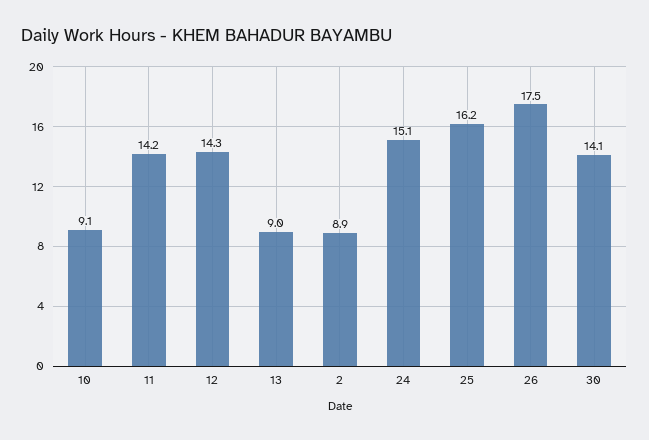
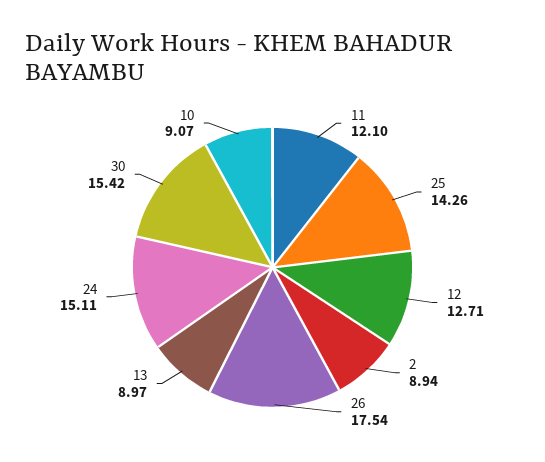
  {
    "10": 9.07,
-   "11": 14.2,
+   "11": 12.1,
-   "12": 14.3,
+   "12": 12.71,
    "13": 8.97,
    "2": 8.94,
    "24": 15.11,
-   "25": 16.2,
+   "25": 14.26,
    "26": 17.54,
-   "30": 14.1
+   "30": 15.42
  }

